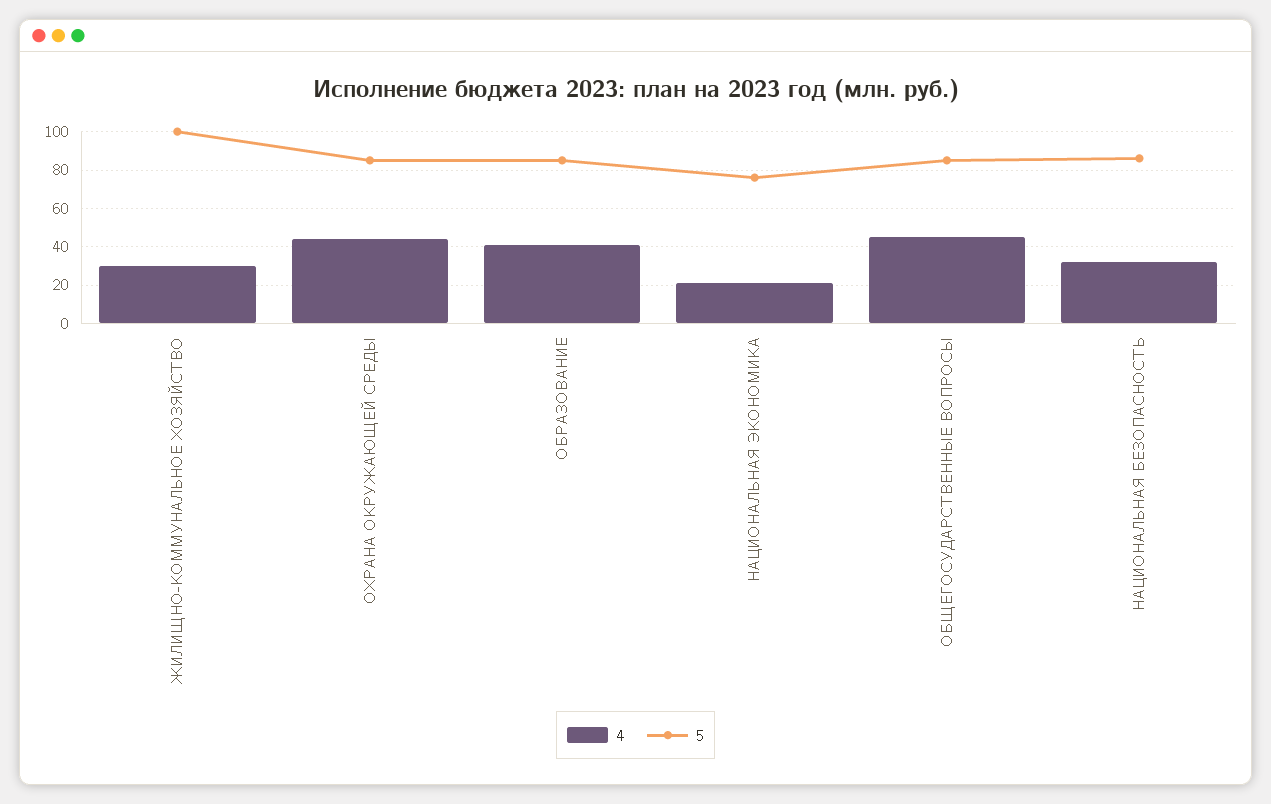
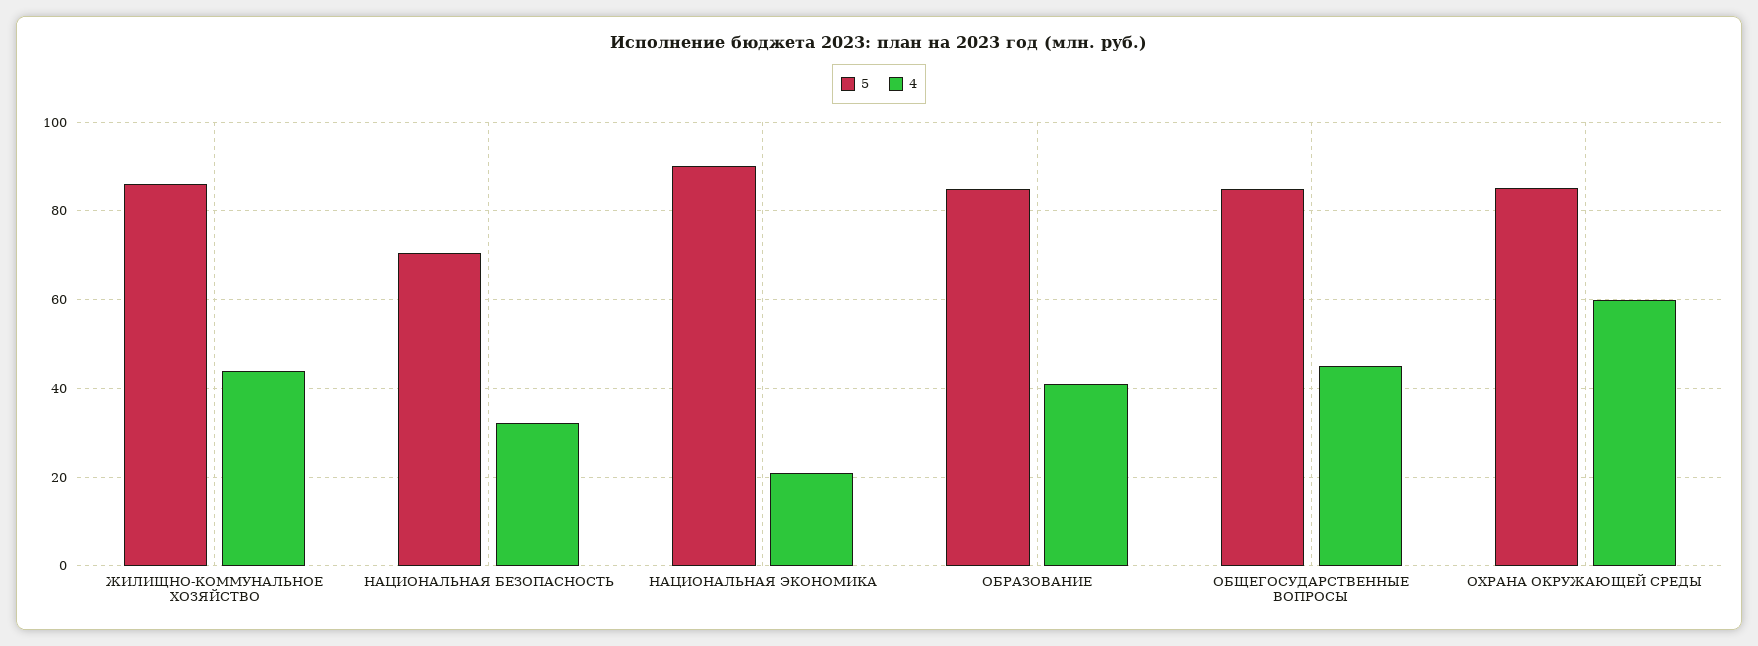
  {
    "4": {
-     "ЖИЛИЩНО-КОММУНАЛЬНОЕ ХОЗЯЙСТВО": 30,
+     "ЖИЛИЩНО-КОММУНАЛЬНОЕ ХОЗЯЙСТВО": 44,
-     "ОХРАНА ОКРУЖАЮЩЕЙ СРЕДЫ": 45,
+     "ОХРАНА ОКРУЖАЮЩЕЙ СРЕДЫ": 60,
      "ОБРАЗОВАНИЕ": 42,
      "НАЦИОНАЛЬНАЯ ЭКОНОМИКА": 22,
      "ОБЩЕГОСУДАРСТВЕННЫЕ ВОПРОСЫ": 46,
      "НАЦИОНАЛЬНАЯ БЕЗОПАСНОСТЬ": 32
    },
    "5": {
-     "ЖИЛИЩНО-КОММУНАЛЬНОЕ ХОЗЯЙСТВО": 100,
+     "ЖИЛИЩНО-КОММУНАЛЬНОЕ ХОЗЯЙСТВО": 86,
      "ОХРАНА ОКРУЖАЮЩЕЙ СРЕДЫ": 86,
      "ОБРАЗОВАНИЕ": 86,
-     "НАЦИОНАЛЬНАЯ ЭКОНОМИКА": 75,
+     "НАЦИОНАЛЬНАЯ ЭКОНОМИКА": 90,
      "ОБЩЕГОСУДАРСТВЕННЫЕ ВОПРОСЫ": 86,
-     "НАЦИОНАЛЬНАЯ БЕЗОПАСНОСТЬ": 85
+     "НАЦИОНАЛЬНАЯ БЕЗОПАСНОСТЬ": 70
    }
  }

